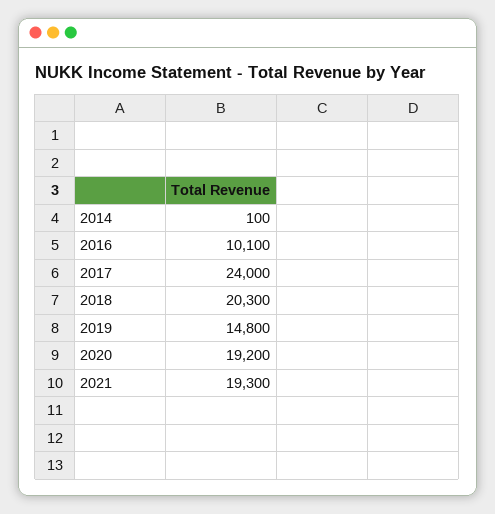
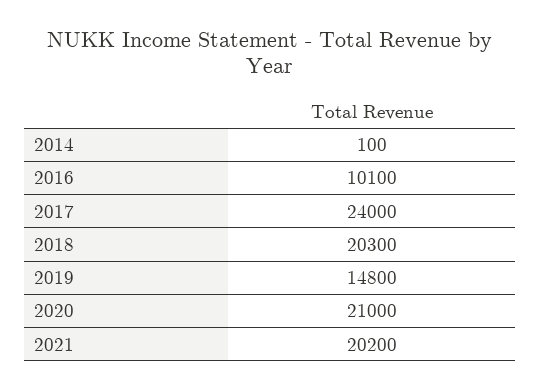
  {
    "2014": 100,
    "2016": 10100,
    "2017": 24000,
    "2018": 20300,
    "2019": 14800,
-   "2020": 19200,
+   "2020": 21000,
-   "2021": 19300
+   "2021": 20200
  }

